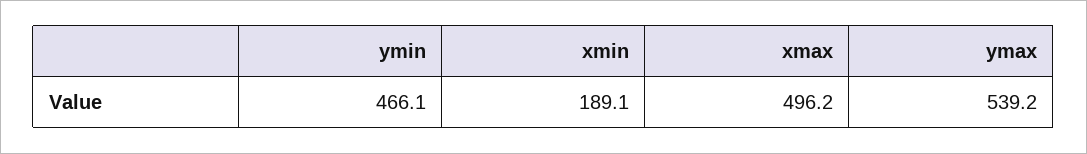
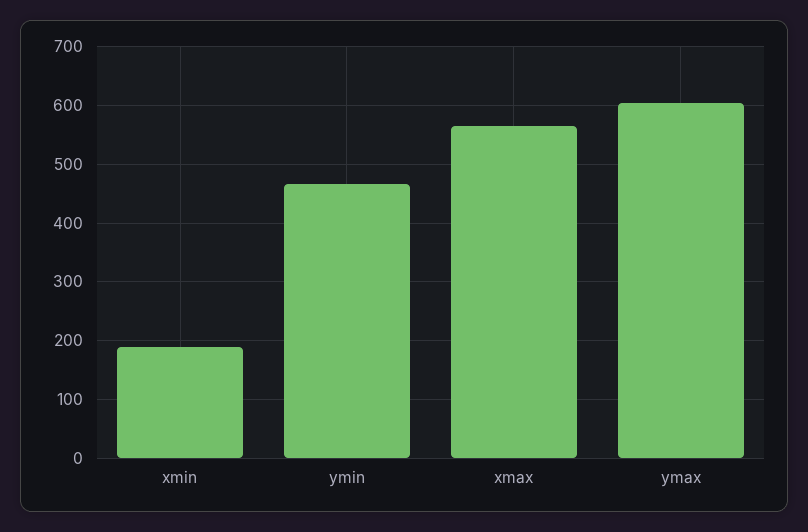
  {
    "ymin": 466.1,
    "xmin": 189.1,
-   "xmax": 496.2,
+   "xmax": 560,
-   "ymax": 539.2
+   "ymax": 600
  }

